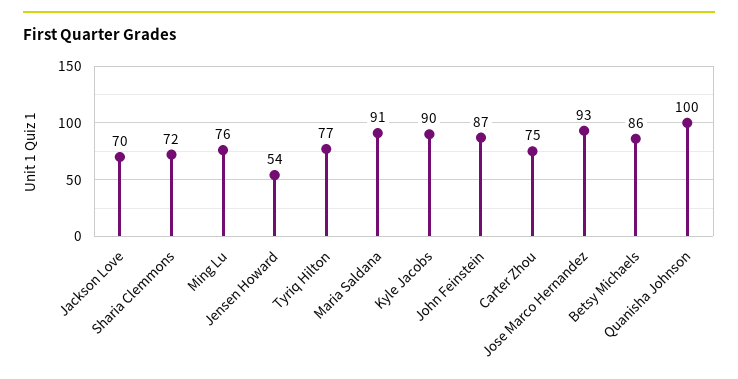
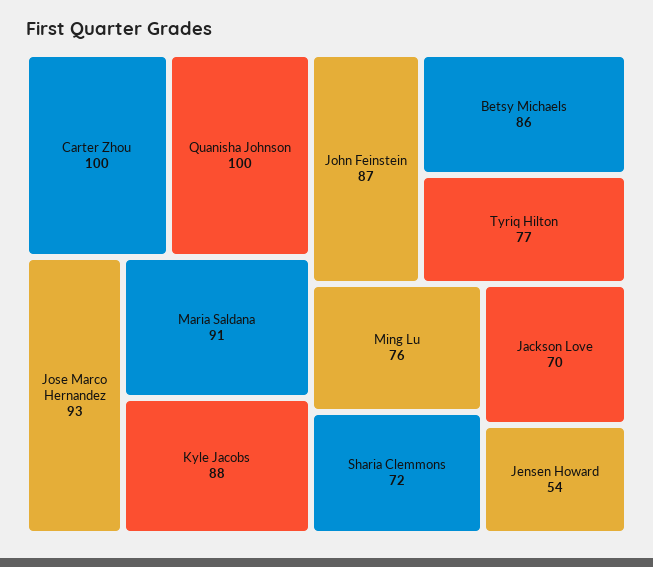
  {
    "Jackson Love": 70,
    "Sharia Clemmons": 72,
    "Ming Lu": 76,
    "Jensen Howard": 54,
    "Tyriq Hilton": 77,
    "Maria Saldana": 91,
-   "Kyle Jacobs": 90,
+   "Kyle Jacobs": 88,
    "John Feinstein": 87,
-   "Carter Zhou": 75,
+   "Carter Zhou": 100,
    "Jose Marco Hernandez": 93,
    "Betsy Michaels": 86,
    "Quanisha Johnson": 100
  }

